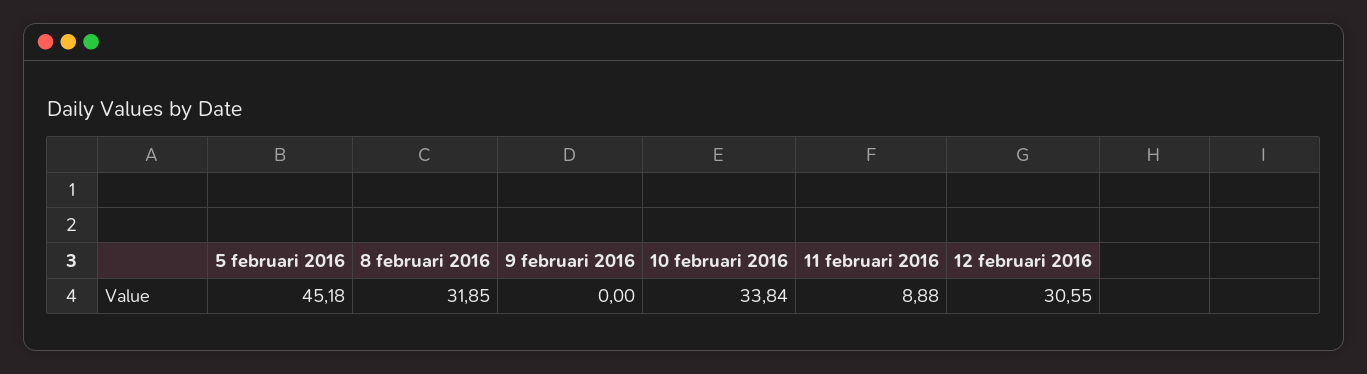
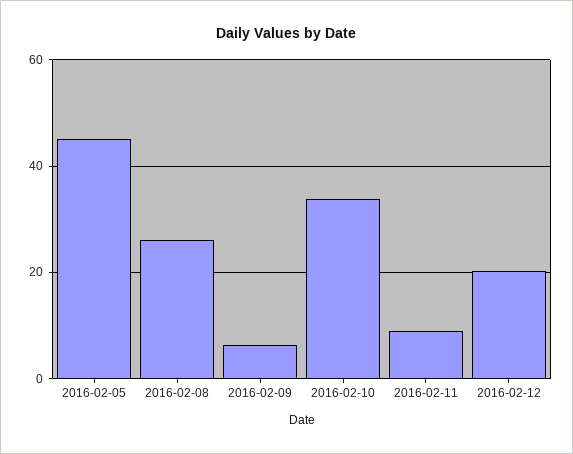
  {
    "5 februari 2016": 45.18,
-   "8 februari 2016": 31.85,
+   "8 februari 2016": 26,
-   "9 februari 2016": 0,
+   "9 februari 2016": 6,
    "10 februari 2016": 33.84,
    "11 februari 2016": 8.88,
-   "12 februari 2016": 30.55
+   "12 februari 2016": 20
  }

